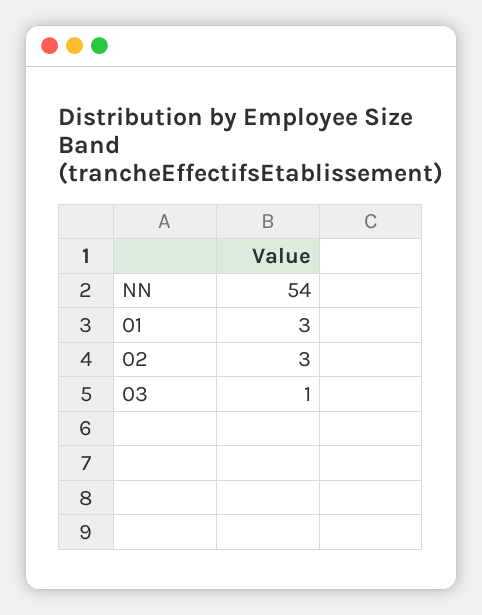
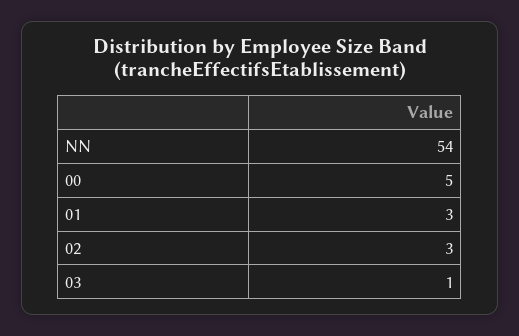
  {
    "NN": 54,
    "01": 3,
    "02": 3,
-   "03": 1
+   "03": 1,
+   "00": 5
  }

